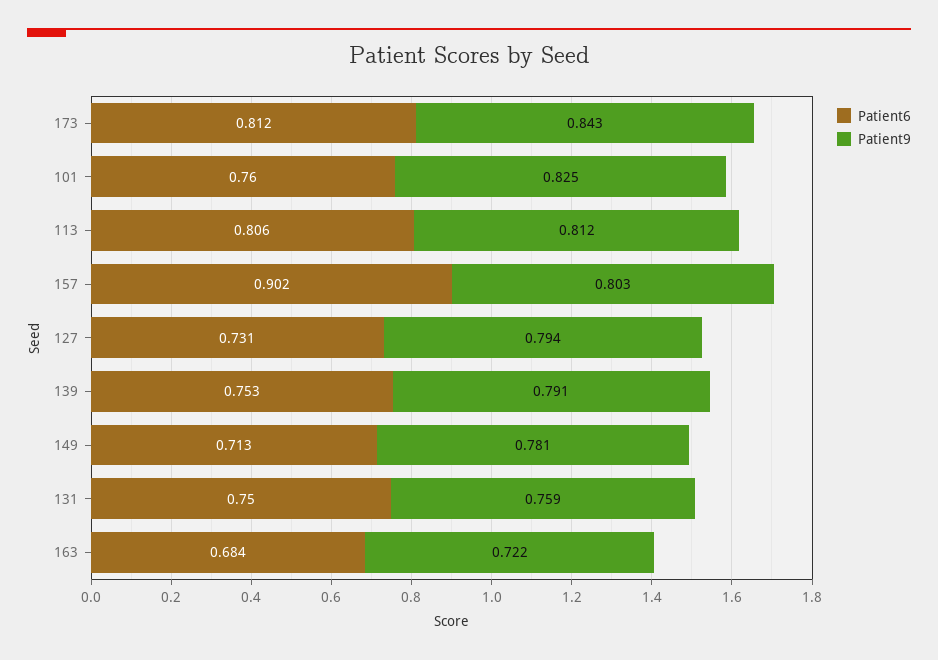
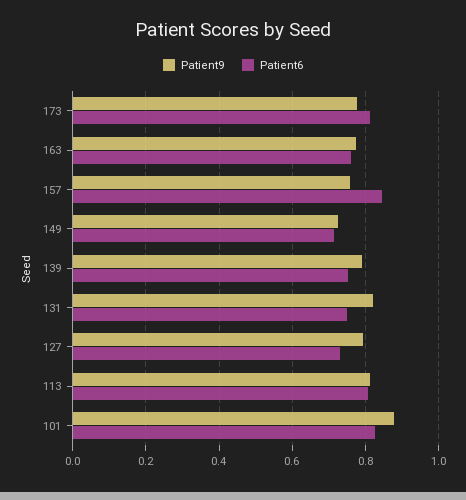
  {
    "Patient6": {
      "173": 0.812,
-     "101": 0.76,
+     "101": 0.82,
      "113": 0.806,
-     "157": 0.902,
+     "157": 0.84,
      "127": 0.731,
      "139": 0.753,
      "149": 0.713,
      "131": 0.75,
-     "163": 0.684
+     "163": 0.76
    },
    "Patient9": {
-     "173": 0.843,
+     "173": 0.78,
-     "101": 0.825,
+     "101": 0.88,
      "113": 0.812,
-     "157": 0.803,
+     "157": 0.76,
      "127": 0.794,
      "139": 0.791,
-     "149": 0.781,
+     "149": 0.72,
-     "131": 0.759,
+     "131": 0.82,
-     "163": 0.722
+     "163": 0.78
    }
  }

